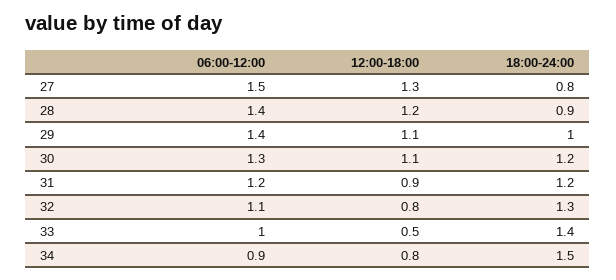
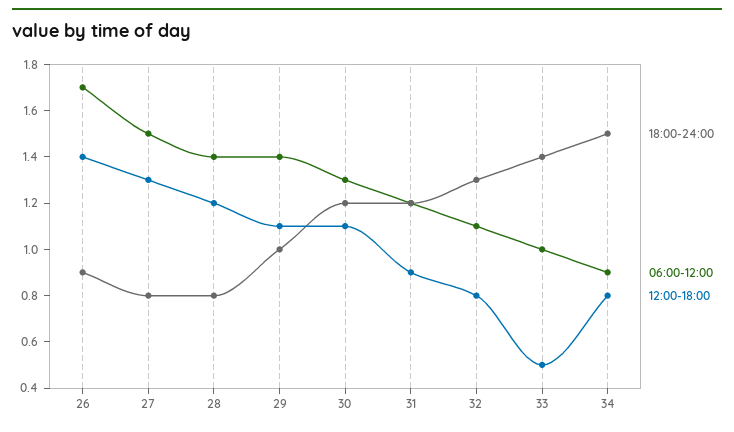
  {
    "06:00-12:00": {
      "27": 1.5,
      "28": 1.4,
      "29": 1.4,
      "30": 1.3,
      "31": 1.2,
      "32": 1.1,
      "33": 1,
-     "34": 0.9
+     "34": 0.9,
+     "26": 1.7
    },
    "12:00-18:00": {
      "27": 1.3,
      "28": 1.2,
      "29": 1.1,
      "30": 1.1,
      "31": 0.9,
      "32": 0.8,
      "33": 0.5,
-     "34": 0.8
+     "34": 0.8,
+     "26": 1.4
    },
    "18:00-24:00": {
      "27": 0.8,
-     "28": 0.9,
+     "28": 0.8,
      "29": 1,
      "30": 1.2,
      "31": 1.2,
      "32": 1.3,
      "33": 1.4,
-     "34": 1.5
+     "34": 1.5,
+     "26": 0.9
    }
  }

